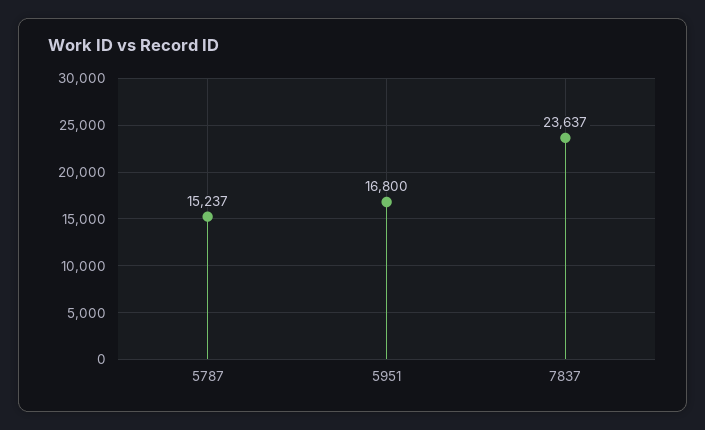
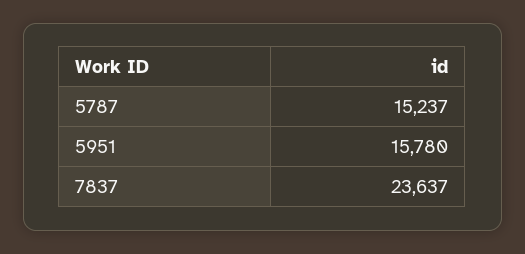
  {
    "5787": 15237,
-   "5951": 16800,
+   "5951": 15780,
    "7837": 23637
  }

